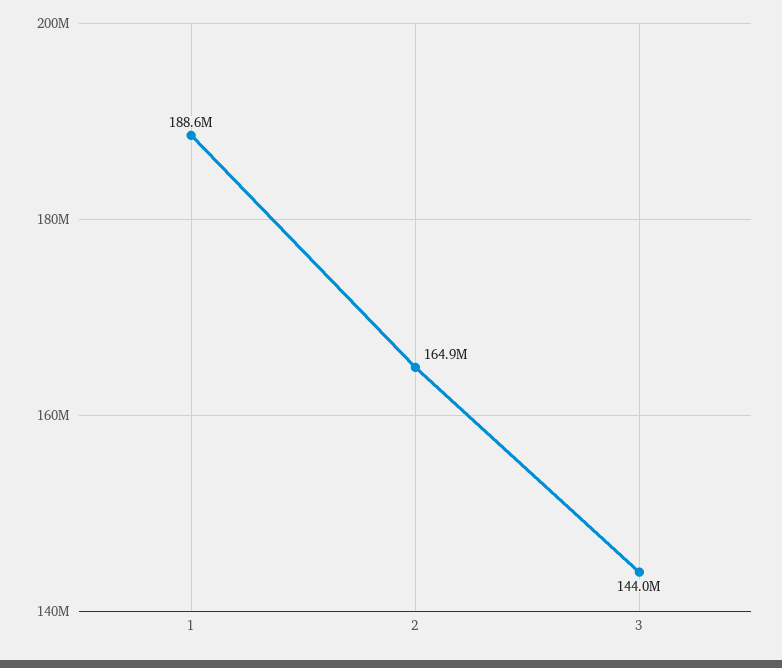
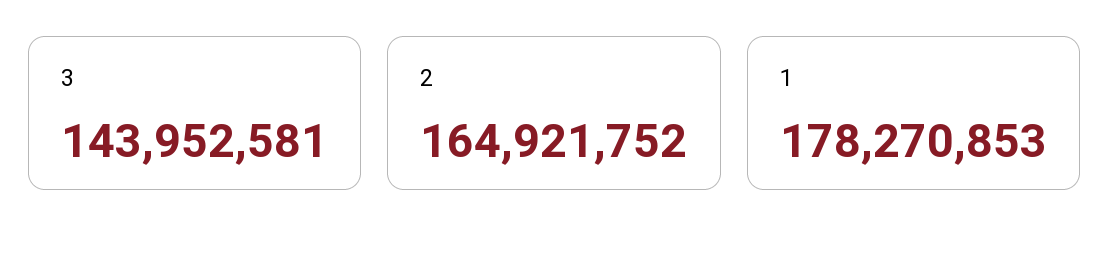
  {
-   "1": 188600000,
+   "1": 178270853,
    "2": 164921752,
    "3": 143952581
  }

